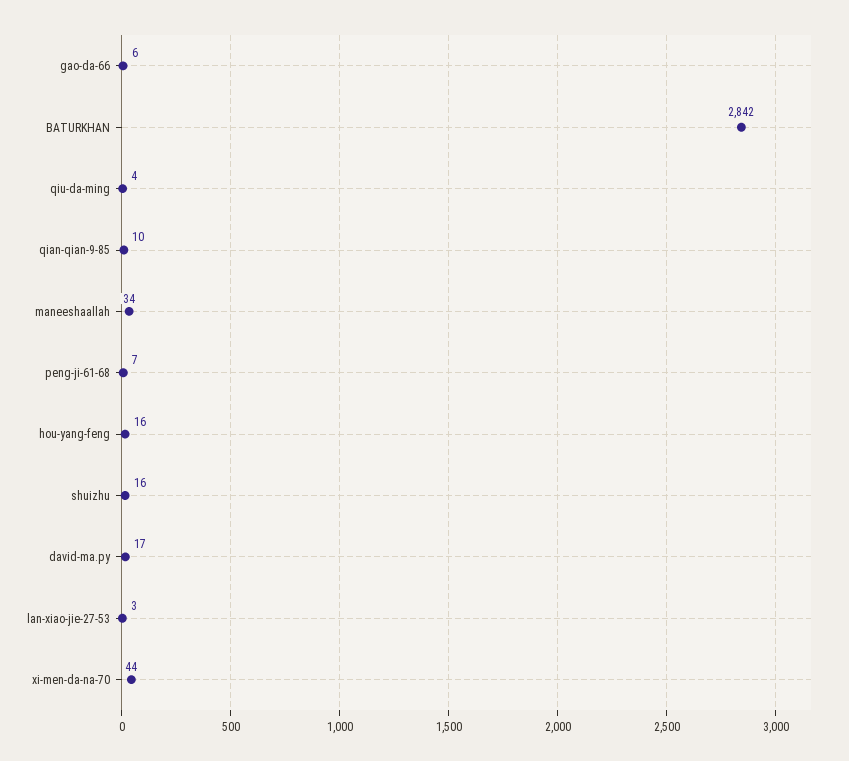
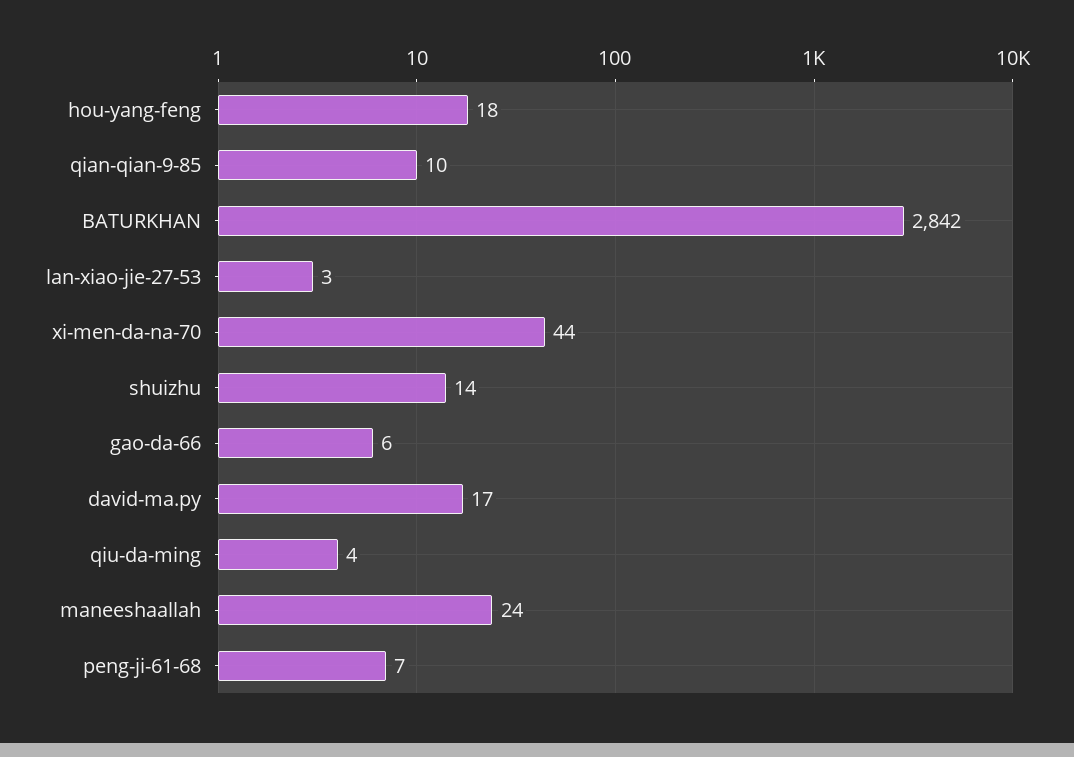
  {
    "gao-da-66": 6,
    "BATURKHAN": 2842,
    "qiu-da-ming": 4,
    "qian-qian-9-85": 10,
-   "maneeshaallah": 34,
+   "maneeshaallah": 24,
    "peng-ji-61-68": 7,
-   "hou-yang-feng": 16,
+   "hou-yang-feng": 18,
-   "shuizhu": 16,
+   "shuizhu": 14,
    "david-ma.py": 17,
    "lan-xiao-jie-27-53": 3,
    "xi-men-da-na-70": 44
  }

